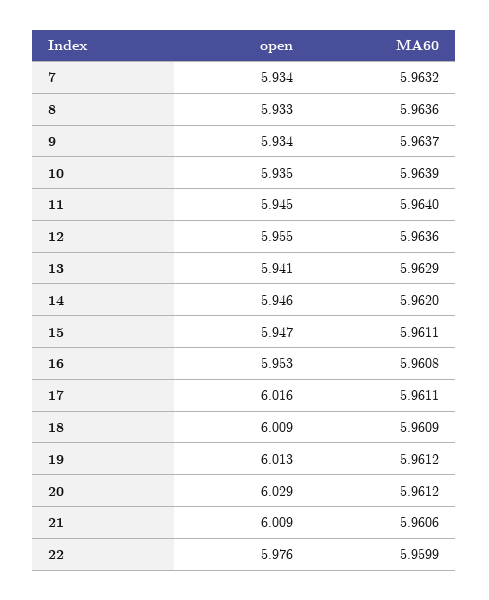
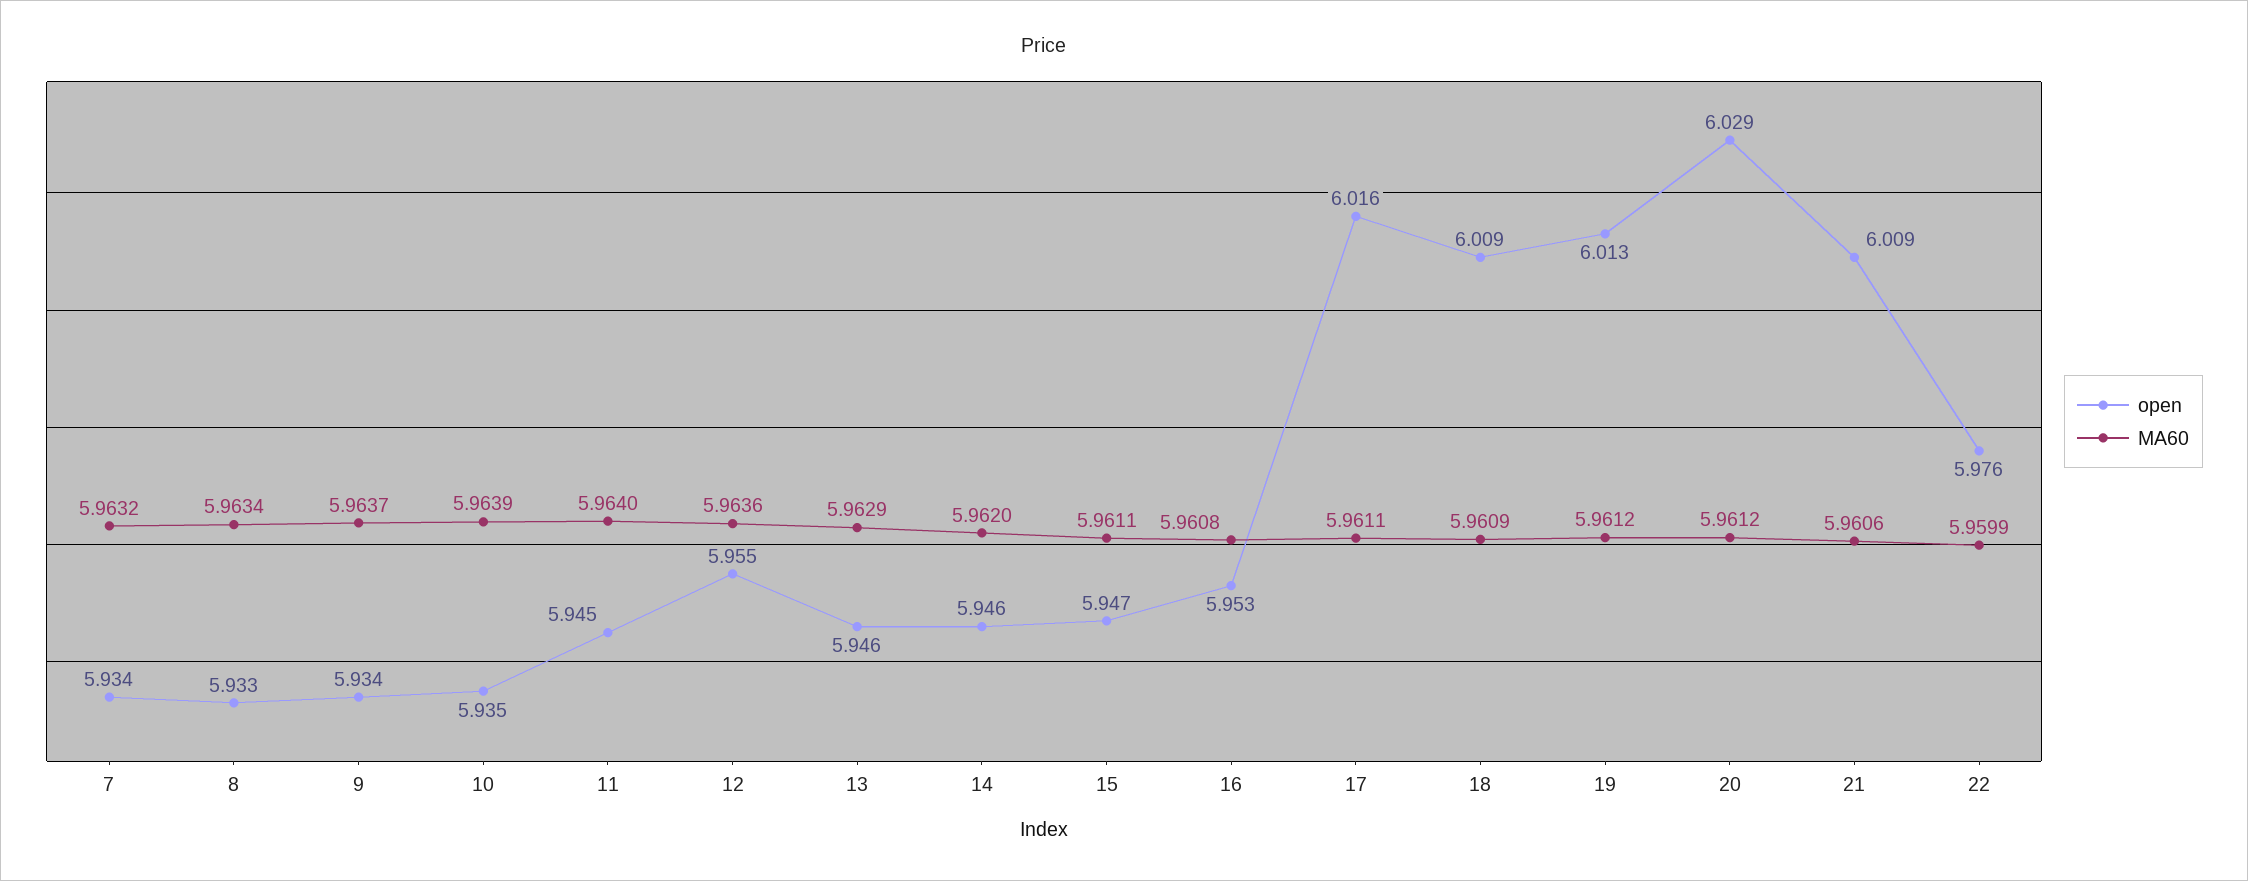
  {
    "open": {
      "7": 5.934,
      "8": 5.933,
      "9": 5.934,
      "10": 5.935,
      "11": 5.945,
      "12": 5.955,
-     "13": 5.941,
+     "13": 5.946,
      "14": 5.946,
      "15": 5.947,
      "16": 5.953,
      "17": 6.016,
      "18": 6.009,
      "19": 6.013,
      "20": 6.029,
      "21": 6.009,
      "22": 5.976
    },
    "MA60": {
      "7": 5.9632,
-     "8": 5.9636,
+     "8": 5.9634,
      "9": 5.9637,
      "10": 5.9639,
      "11": 5.964,
      "12": 5.9636,
      "13": 5.9629,
      "14": 5.962,
      "15": 5.9611,
      "16": 5.9608,
      "17": 5.9611,
      "18": 5.9609,
      "19": 5.9612,
      "20": 5.9612,
      "21": 5.9606,
      "22": 5.9599
    }
  }

